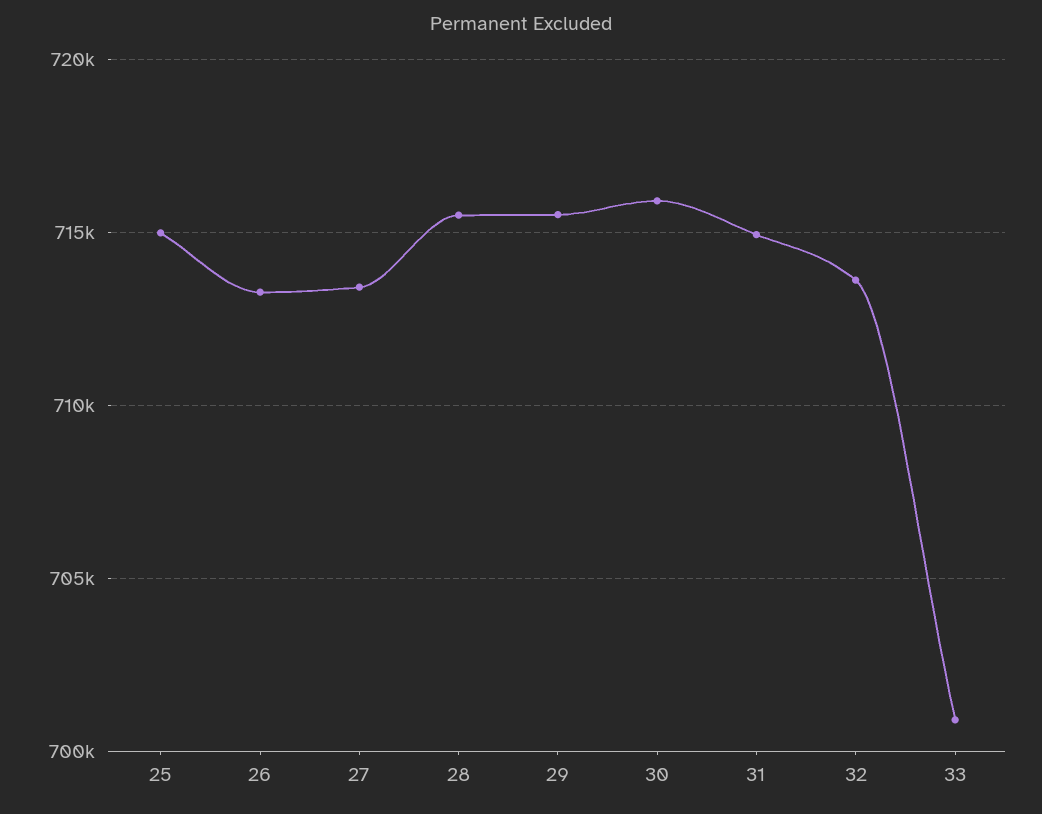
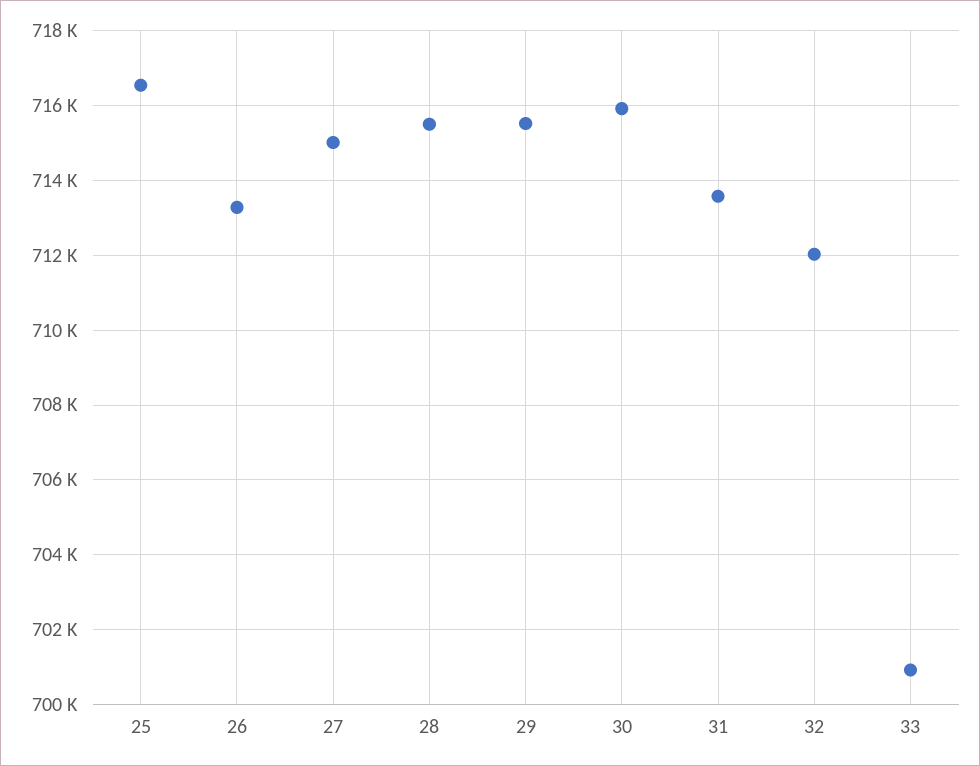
  {
-   "25": 715000,
+   "25": 716600,
    "26": 713200,
-   "27": 713500,
+   "27": 715000,
    "28": 715600,
    "29": 715600,
    "30": 716000,
-   "31": 715000,
+   "31": 713600,
-   "32": 713500,
+   "32": 712000,
    "33": 701000
  }

